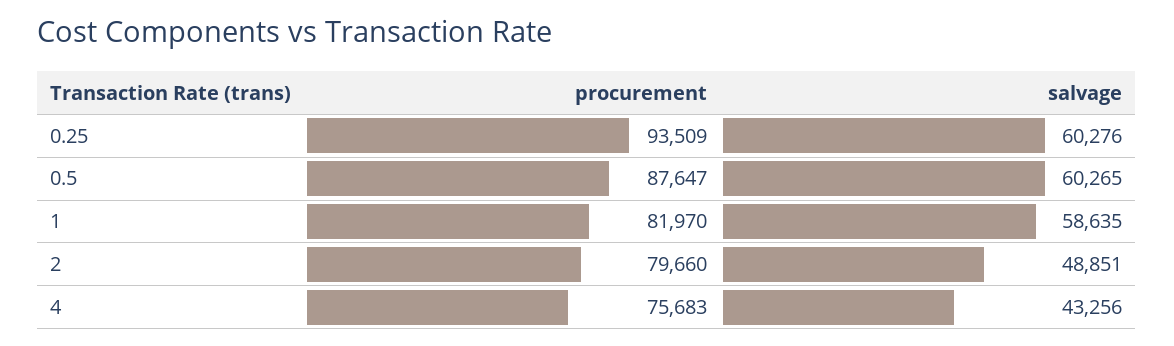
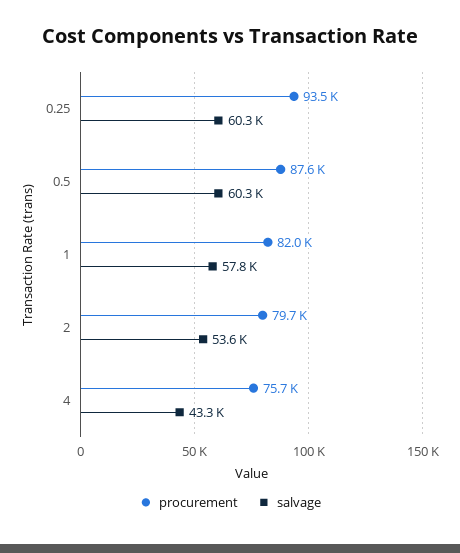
  {
    "procurement": {
      "0.25": 93509,
      "0.5": 87647,
      "1": 81970,
      "2": 79660,
      "4": 75683
    },
    "salvage": {
      "0.25": 60276,
      "0.5": 60265,
-     "1": 58635,
+     "1": 57800,
-     "2": 48851,
+     "2": 53600,
      "4": 43256
    }
  }

